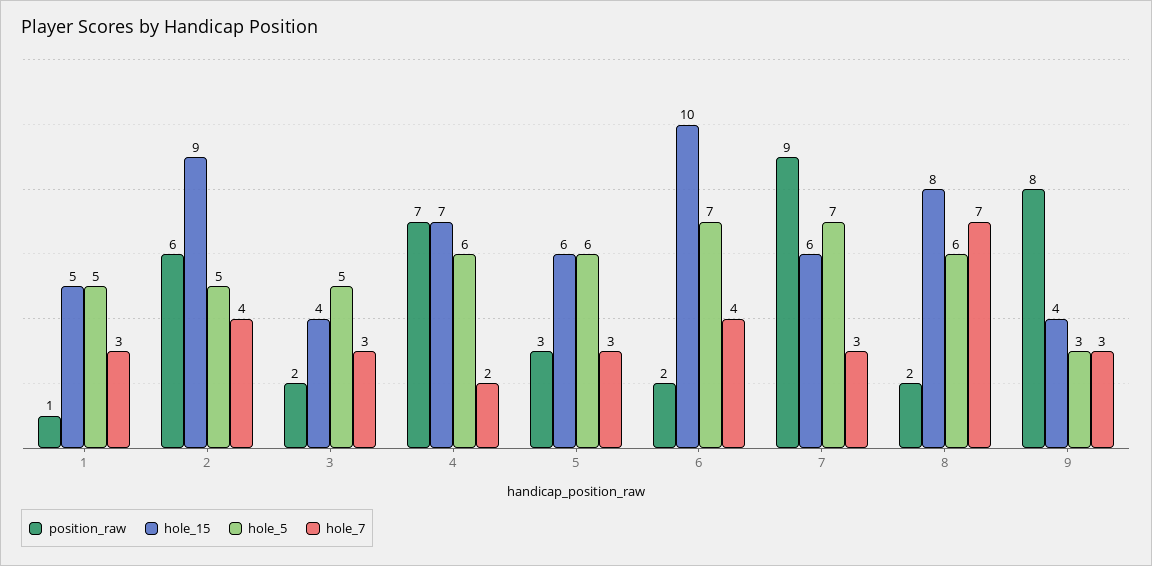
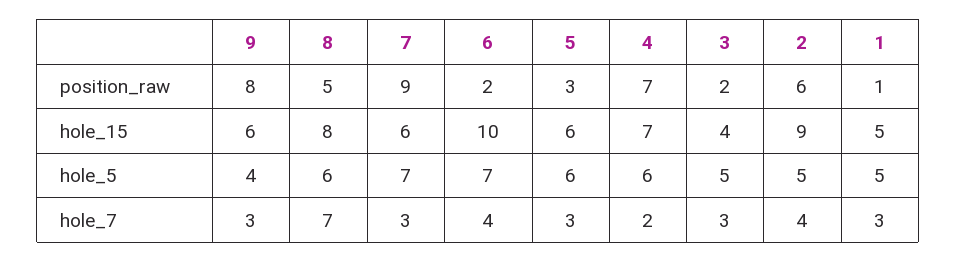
  {
    "position_raw": {
      "1": 1,
      "2": 6,
      "3": 2,
      "4": 7,
      "5": 3,
      "6": 2,
      "7": 9,
-     "8": 2,
+     "8": 5,
      "9": 8
    },
    "hole_15": {
      "1": 5,
      "2": 9,
      "3": 4,
      "4": 7,
      "5": 6,
      "6": 10,
      "7": 6,
      "8": 8,
-     "9": 4
+     "9": 6
    },
    "hole_5": {
      "1": 5,
      "2": 5,
      "3": 5,
      "4": 6,
      "5": 6,
      "6": 7,
      "7": 7,
      "8": 6,
-     "9": 3
+     "9": 4
    },
    "hole_7": {
      "1": 3,
      "2": 4,
      "3": 3,
      "4": 2,
      "5": 3,
      "6": 4,
      "7": 3,
      "8": 7,
      "9": 3
    }
  }

